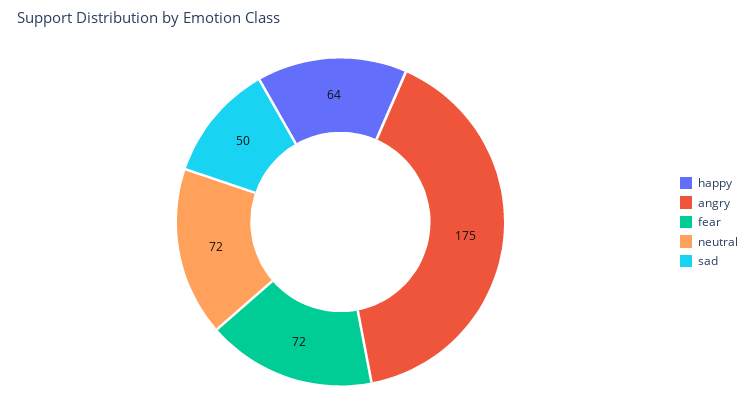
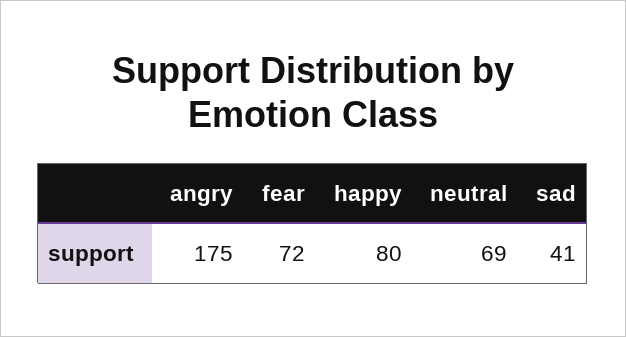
  {
-   "happy": 64,
+   "happy": 80,
    "angry": 175,
    "fear": 72,
-   "neutral": 72,
+   "neutral": 69,
-   "sad": 50
+   "sad": 41
  }

